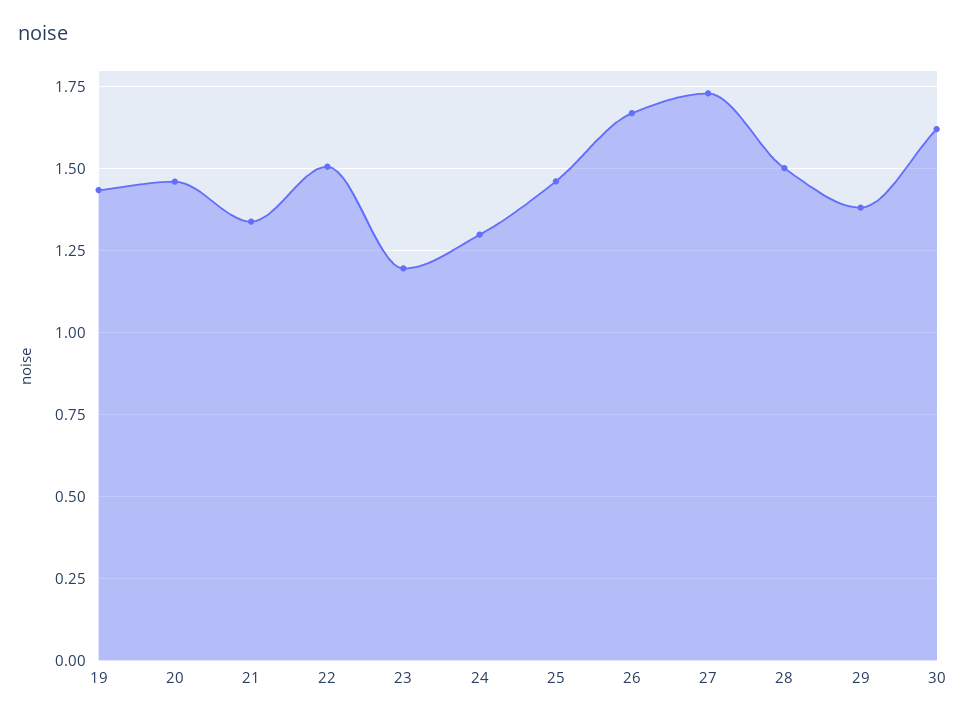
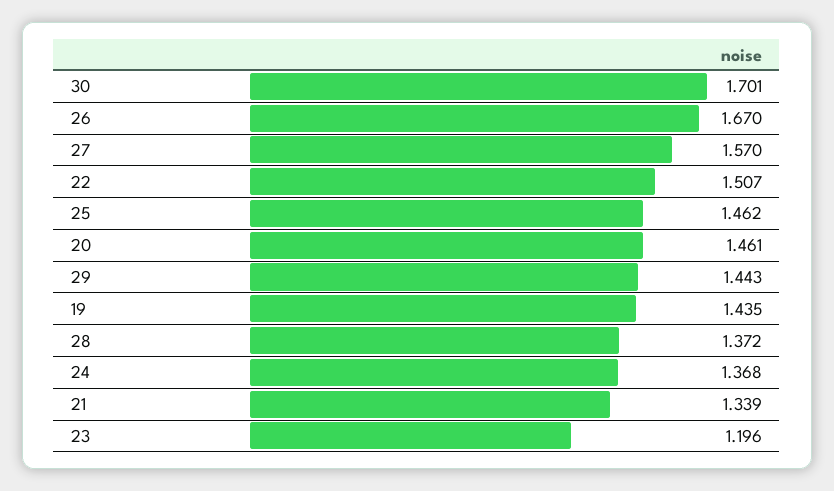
  {
    "19": 1.435,
    "20": 1.461,
    "21": 1.339,
    "22": 1.507,
    "23": 1.196,
-   "24": 1.3,
+   "24": 1.368,
    "25": 1.462,
    "26": 1.67,
-   "27": 1.725,
+   "27": 1.57,
-   "28": 1.5,
+   "28": 1.372,
-   "29": 1.375,
+   "29": 1.443,
-   "30": 1.625
+   "30": 1.701
  }

